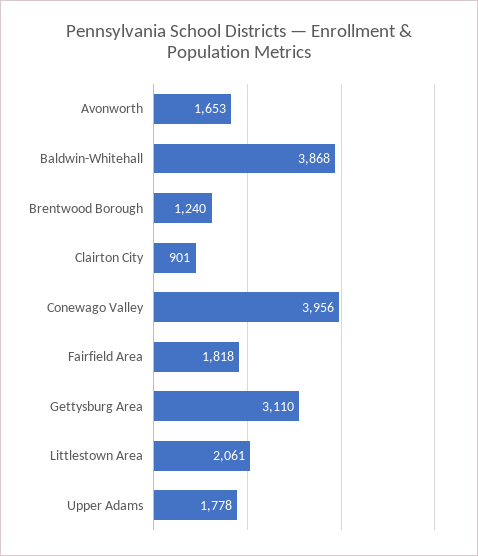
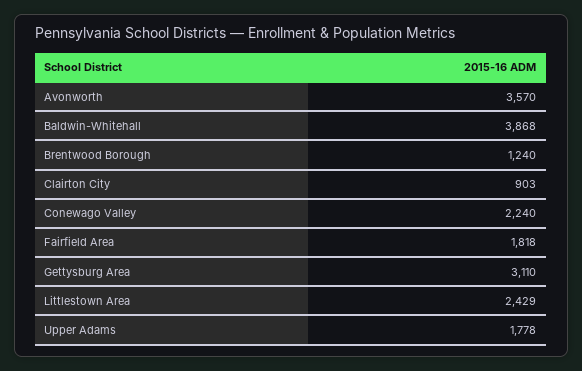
  {
-   "Avonworth": 1653,
+   "Avonworth": 3570,
    "Baldwin-Whitehall": 3868,
    "Brentwood Borough": 1240,
-   "Clairton City": 901,
+   "Clairton City": 903,
-   "Conewago Valley": 3956,
+   "Conewago Valley": 2240,
    "Fairfield Area": 1818,
    "Gettysburg Area": 3110,
-   "Littlestown Area": 2061,
+   "Littlestown Area": 2429,
    "Upper Adams": 1778
  }

